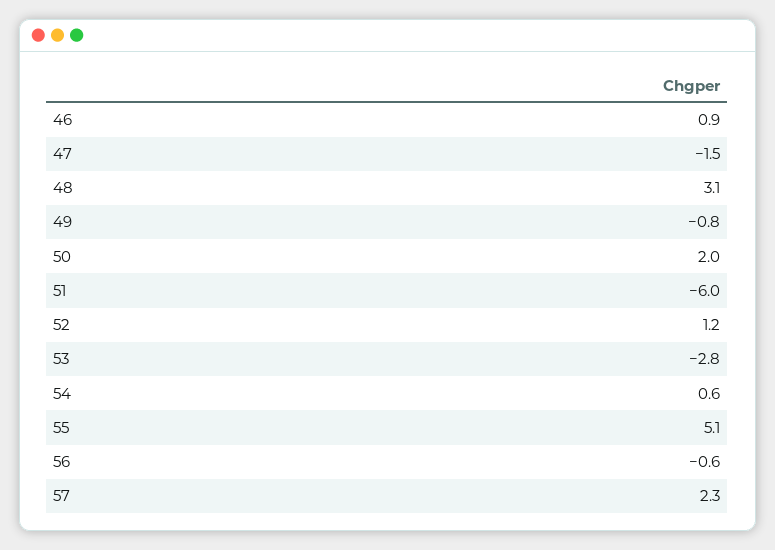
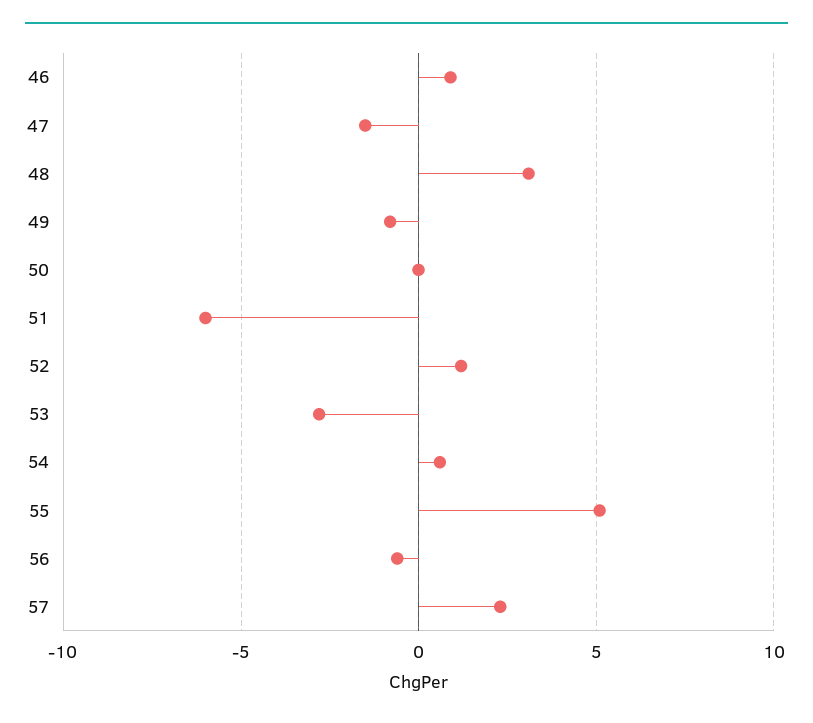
  {
    "46": 0.9,
    "47": -1.5,
    "48": 3.1,
    "49": -0.8,
-   "50": 2,
+   "50": 0,
    "51": -6,
    "52": 1.2,
    "53": -2.8,
    "54": 0.6,
    "55": 5.1,
    "56": -0.6,
    "57": 2.3
  }

